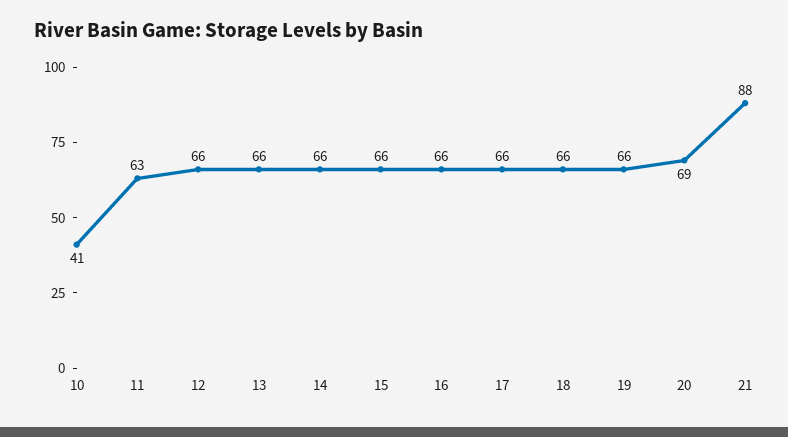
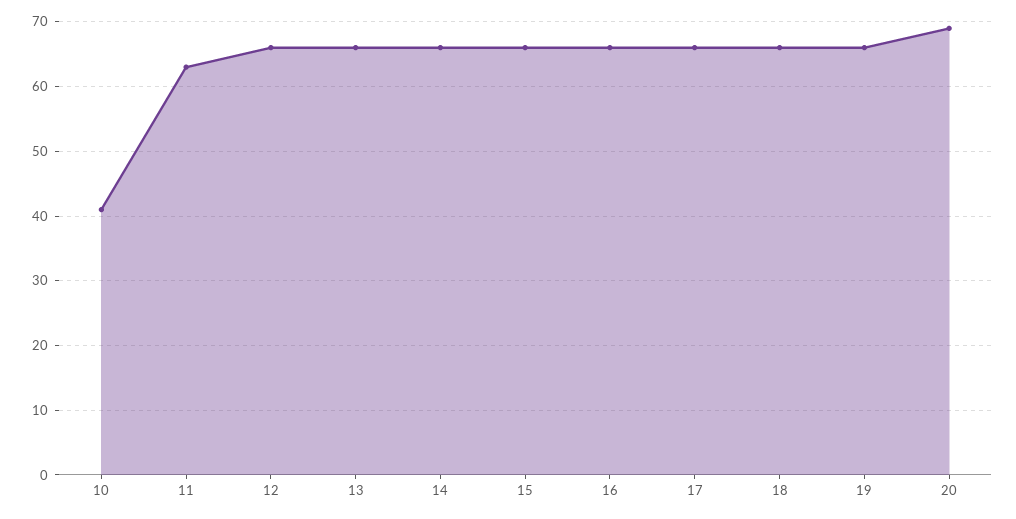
  {
    "10": 41,
    "11": 63,
    "12": 66,
    "13": 66,
    "14": 66,
    "15": 66,
    "16": 66,
    "17": 66,
    "18": 66,
    "19": 66,
-   "20": 69,
+   "20": 69
-   "21": 88
  }

